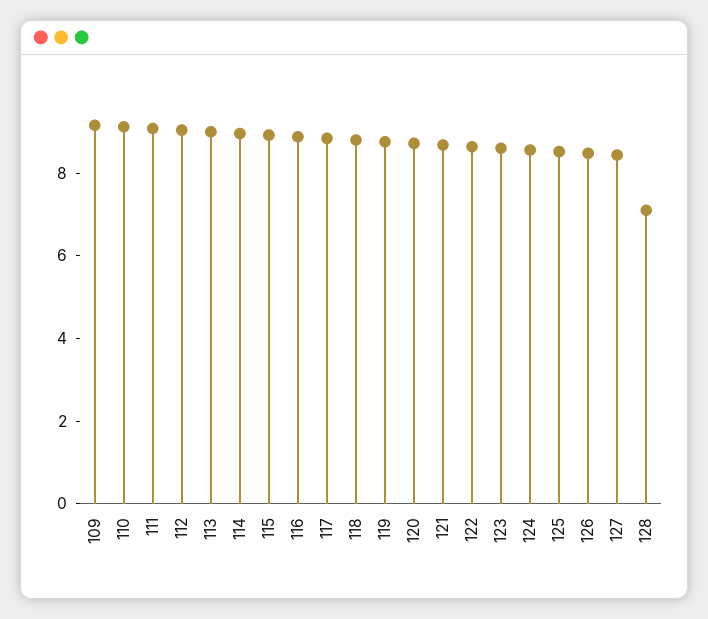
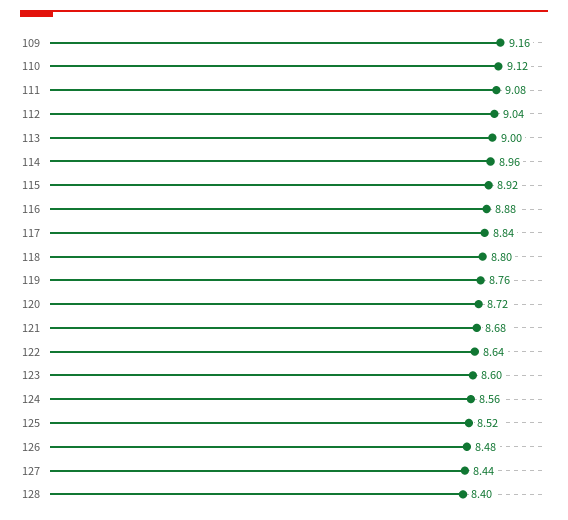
  {
    "109": 9.16,
    "110": 9.12,
    "111": 9.08,
    "112": 9.04,
    "113": 9,
    "114": 8.96,
    "115": 8.92,
    "116": 8.88,
    "117": 8.84,
    "118": 8.8,
    "119": 8.76,
    "120": 8.72,
    "121": 8.68,
    "122": 8.64,
    "123": 8.6,
    "124": 8.56,
    "125": 8.52,
    "126": 8.48,
    "127": 8.44,
-   "128": 7
+   "128": 8.4
  }

